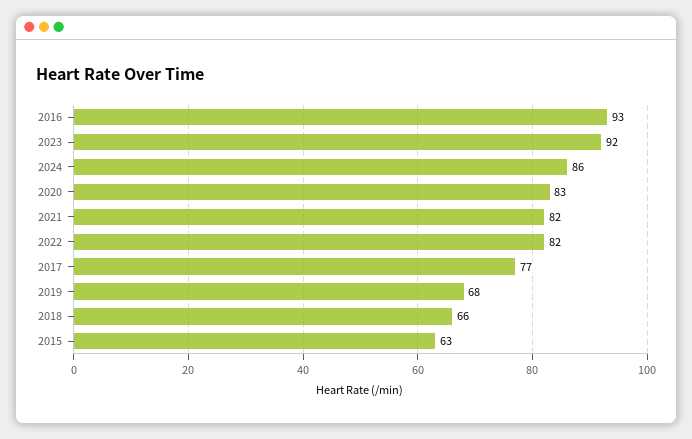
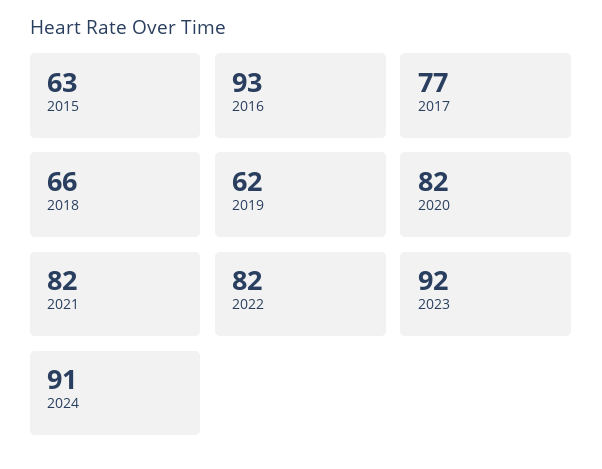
  {
    "2016": 93,
    "2023": 92,
-   "2024": 86,
+   "2024": 91,
-   "2020": 83,
+   "2020": 82,
    "2021": 82,
    "2022": 82,
    "2017": 77,
-   "2019": 68,
+   "2019": 62,
    "2018": 66,
    "2015": 63
  }

